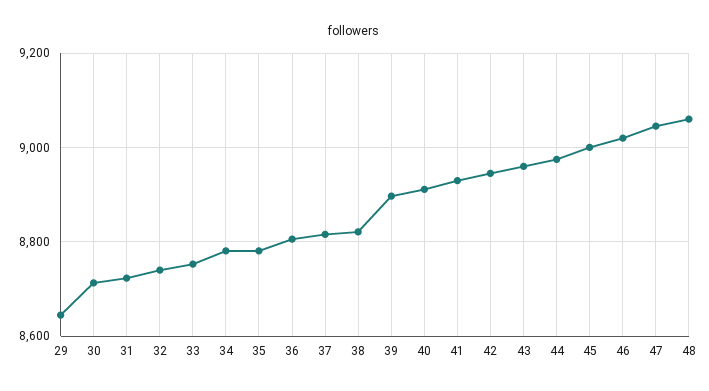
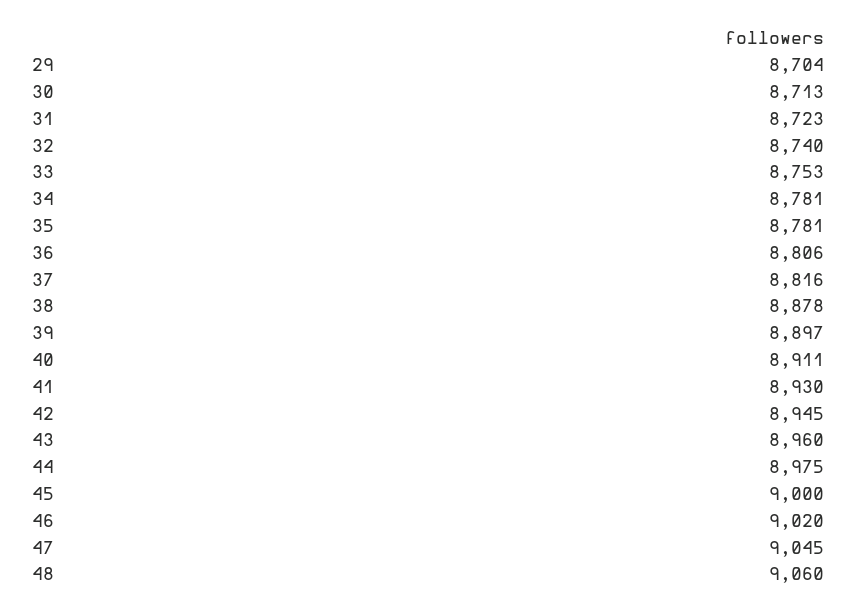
  {
-   "29": 8640,
+   "29": 8704,
    "30": 8713,
    "31": 8723,
    "32": 8740,
    "33": 8753,
    "34": 8781,
    "35": 8781,
    "36": 8806,
    "37": 8816,
-   "38": 8820,
+   "38": 8878,
    "39": 8897,
    "40": 8911,
    "41": 8930,
    "42": 8945,
    "43": 8960,
    "44": 8975,
    "45": 9000,
    "46": 9020,
    "47": 9045,
    "48": 9060
  }

